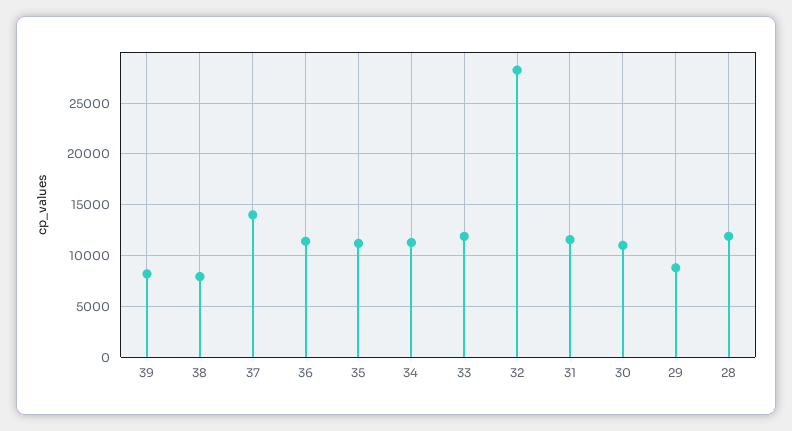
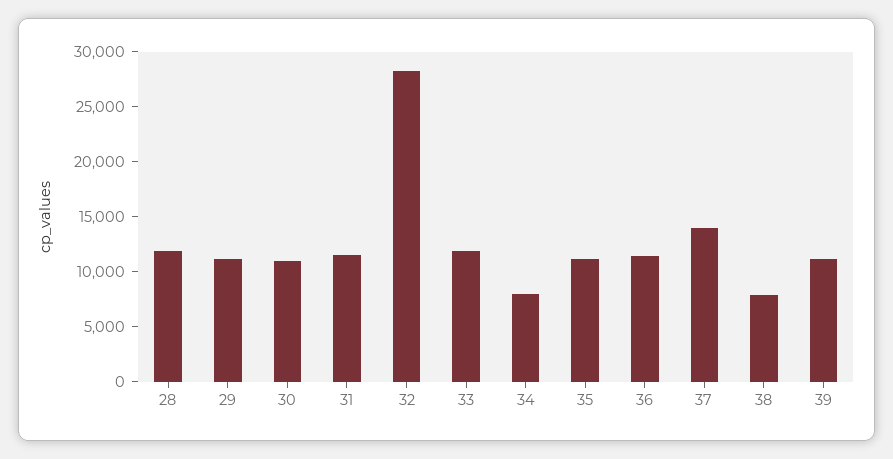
  {
-   "39": 8000,
+   "39": 11000,
    "38": 8000,
    "37": 14000,
    "36": 11000,
    "35": 11000,
-   "34": 11000,
+   "34": 8000,
    "33": 12000,
    "32": 28000,
    "31": 12000,
    "30": 11000,
-   "29": 9000,
+   "29": 11000,
    "28": 12000
  }

